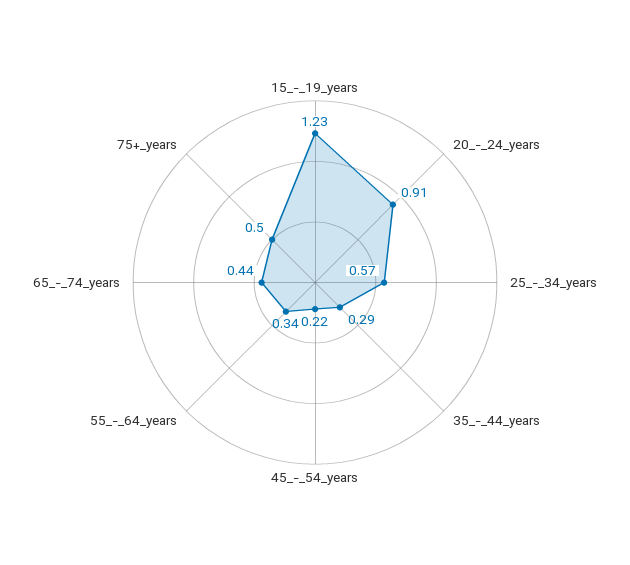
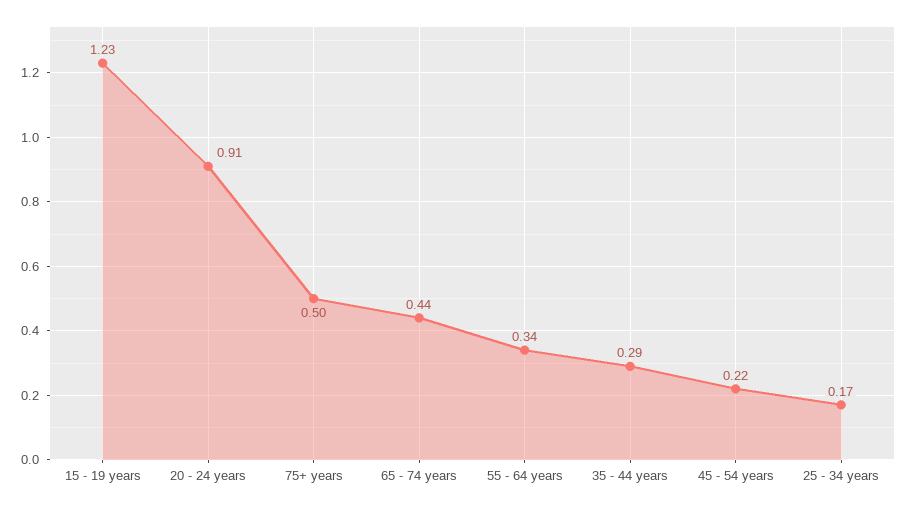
  {
    "15_-_19_years": 1.23,
    "20_-_24_years": 0.91,
-   "25_-_34_years": 0.57,
+   "25_-_34_years": 0.17,
    "35_-_44_years": 0.29,
    "45_-_54_years": 0.22,
    "55_-_64_years": 0.34,
    "65_-_74_years": 0.44,
    "75+_years": 0.5
  }

